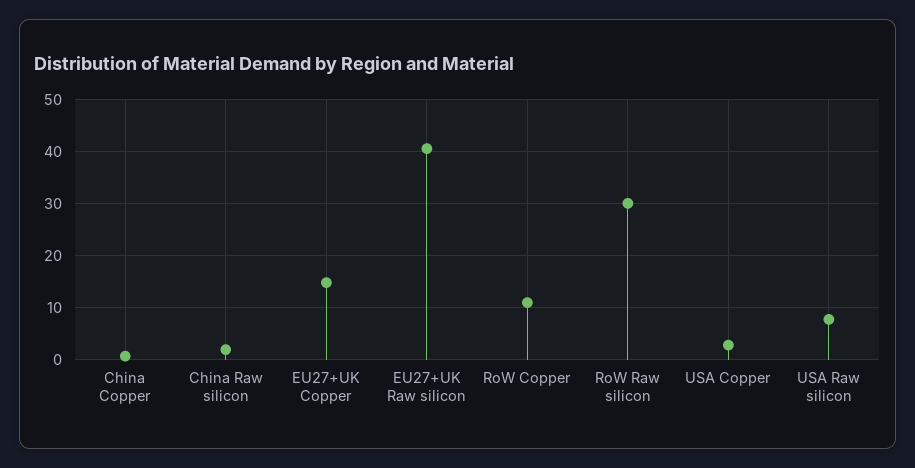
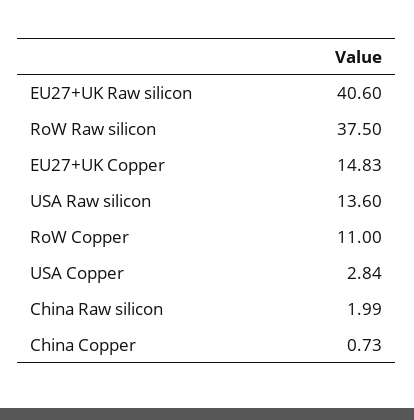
  {
    "China Copper": 0.73,
    "China Raw silicon": 1.99,
    "EU27+UK Copper": 14.83,
    "EU27+UK Raw silicon": 40.6,
    "RoW Copper": 11,
-   "RoW Raw silicon": 30,
+   "RoW Raw silicon": 37.5,
    "USA Copper": 2.84,
-   "USA Raw silicon": 8
+   "USA Raw silicon": 13.6
  }

